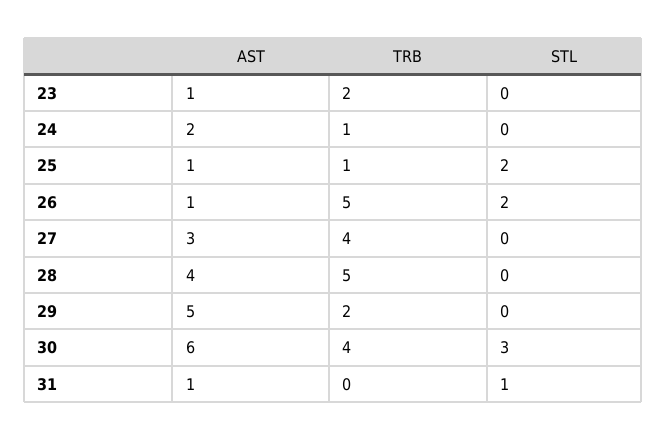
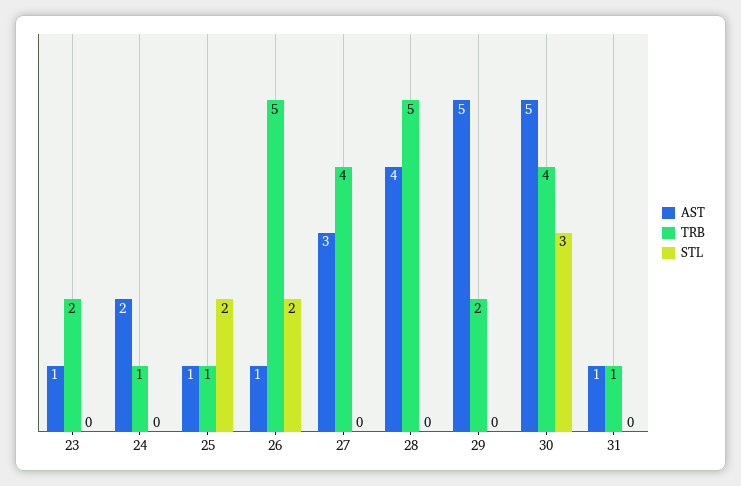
  {
    "AST": {
      "23": 1,
      "24": 2,
      "25": 1,
      "26": 1,
      "27": 3,
      "28": 4,
      "29": 5,
-     "30": 6,
+     "30": 5,
      "31": 1
    },
    "TRB": {
      "23": 2,
      "24": 1,
      "25": 1,
      "26": 5,
      "27": 4,
      "28": 5,
      "29": 2,
      "30": 4,
-     "31": 0
+     "31": 1
    },
    "STL": {
      "23": 0,
      "24": 0,
      "25": 2,
      "26": 2,
      "27": 0,
      "28": 0,
      "29": 0,
      "30": 3,
-     "31": 1
+     "31": 0
    }
  }

